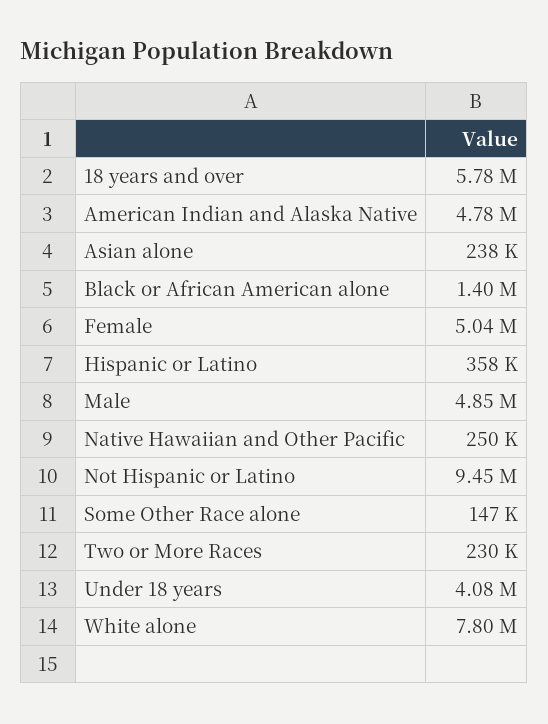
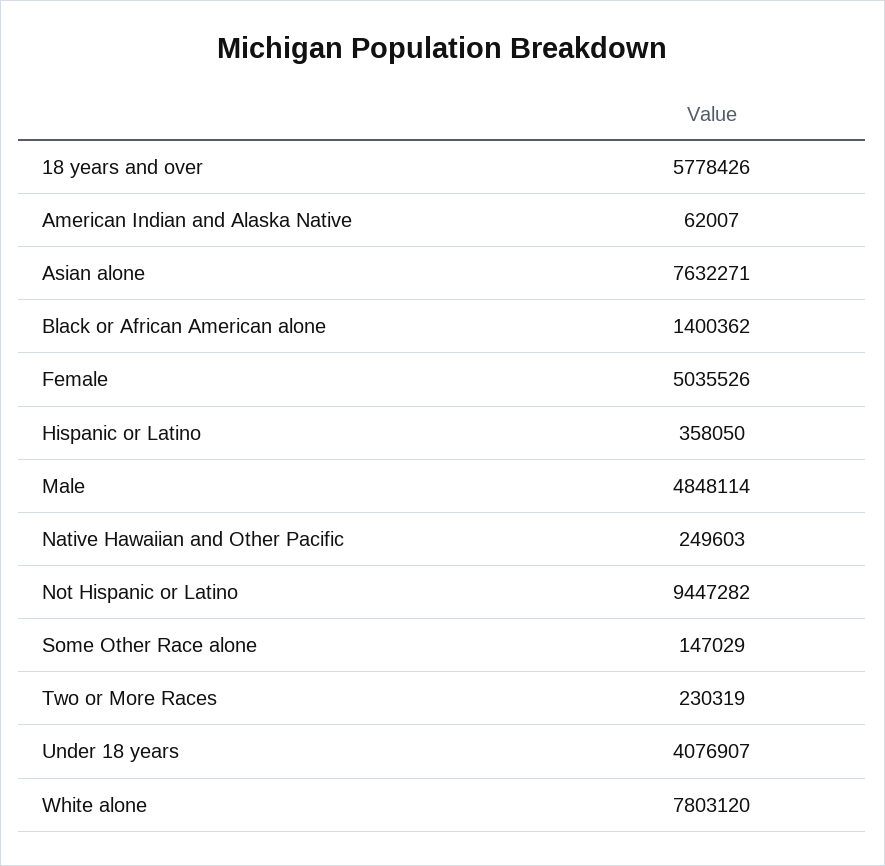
  {
    "18 years and over": 5778426,
-   "American Indian and Alaska Native": 4780000,
+   "American Indian and Alaska Native": 62007,
-   "Asian alone": 238000,
+   "Asian alone": 7632271,
    "Black or African American alone": 1400362,
    "Female": 5035526,
    "Hispanic or Latino": 358050,
    "Male": 4848114,
    "Native Hawaiian and Other Pacific": 249603,
    "Not Hispanic or Latino": 9447282,
    "Some Other Race alone": 147029,
    "Two or More Races": 230319,
    "Under 18 years": 4076907,
    "White alone": 7803120
  }

